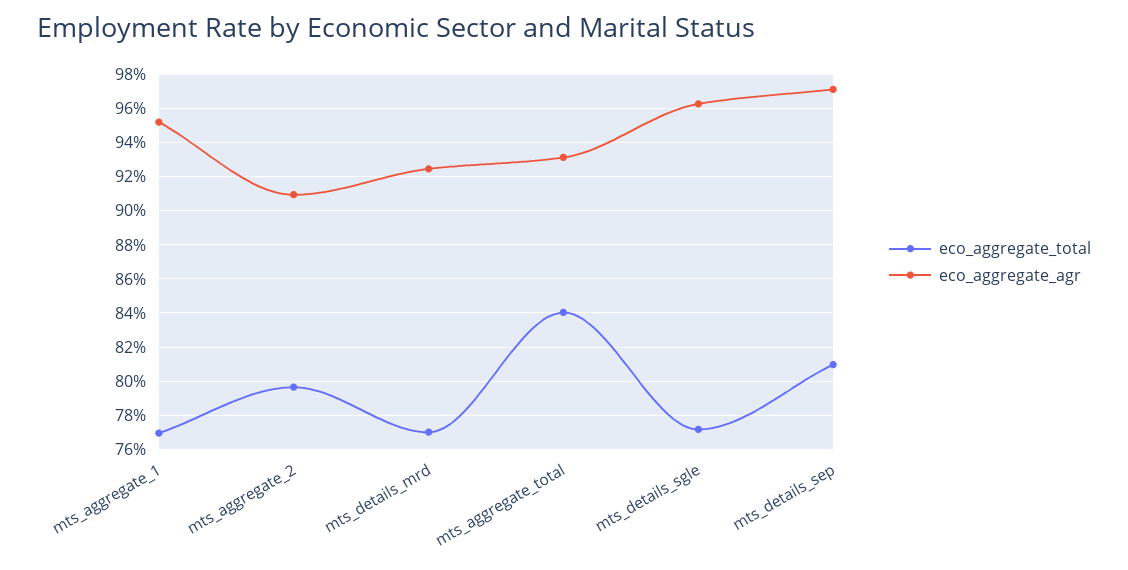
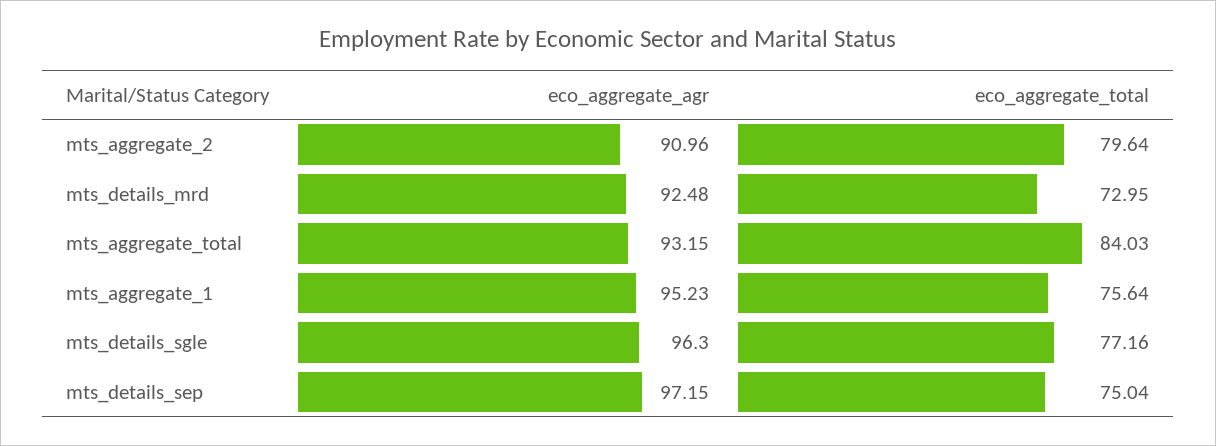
  {
    "eco_aggregate_total": {
-     "mts_aggregate_1": 77,
+     "mts_aggregate_1": 75.64,
      "mts_aggregate_2": 79.64,
-     "mts_details_mrd": 77,
+     "mts_details_mrd": 72.95,
      "mts_aggregate_total": 84.03,
      "mts_details_sgle": 77.16,
-     "mts_details_sep": 81
+     "mts_details_sep": 75.04
    },
    "eco_aggregate_agr": {
      "mts_aggregate_1": 95.23,
      "mts_aggregate_2": 90.96,
      "mts_details_mrd": 92.48,
      "mts_aggregate_total": 93.15,
      "mts_details_sgle": 96.3,
      "mts_details_sep": 97.15
    }
  }

